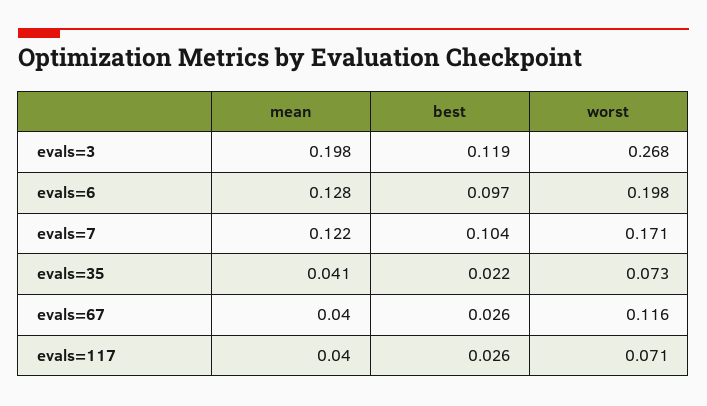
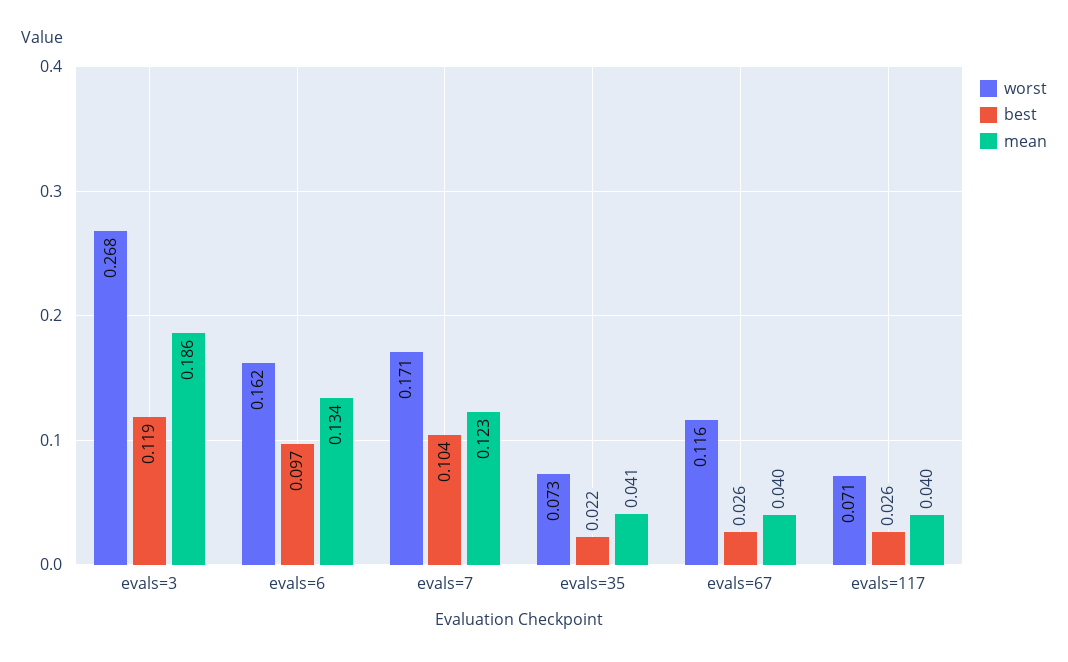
  {
    "mean": {
-     "evals=3": 0.198,
+     "evals=3": 0.186,
-     "evals=6": 0.128,
+     "evals=6": 0.134,
-     "evals=7": 0.122,
+     "evals=7": 0.123,
      "evals=35": 0.041,
      "evals=67": 0.04,
      "evals=117": 0.04
    },
    "best": {
      "evals=3": 0.119,
      "evals=6": 0.097,
      "evals=7": 0.104,
      "evals=35": 0.022,
      "evals=67": 0.026,
      "evals=117": 0.026
    },
    "worst": {
      "evals=3": 0.268,
-     "evals=6": 0.198,
+     "evals=6": 0.162,
      "evals=7": 0.171,
      "evals=35": 0.073,
      "evals=67": 0.116,
      "evals=117": 0.071
    }
  }

